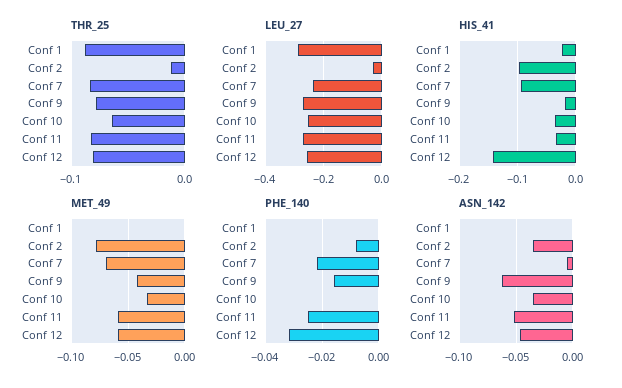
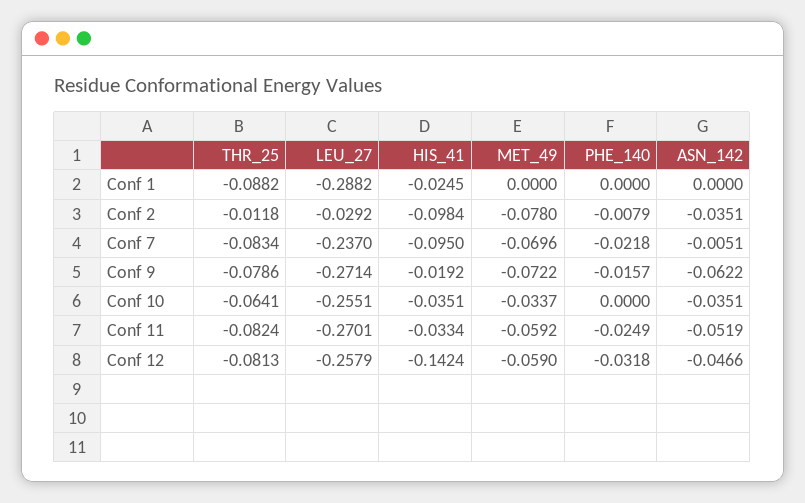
  {
    "THR_25": {
      "Conf 1": -0.0882,
      "Conf 2": -0.0118,
      "Conf 7": -0.0834,
      "Conf 9": -0.0786,
      "Conf 10": -0.0641,
      "Conf 11": -0.0824,
      "Conf 12": -0.0813
    },
    "LEU_27": {
      "Conf 1": -0.2882,
      "Conf 2": -0.0292,
      "Conf 7": -0.237,
      "Conf 9": -0.2714,
      "Conf 10": -0.2551,
      "Conf 11": -0.2701,
      "Conf 12": -0.2579
    },
    "HIS_41": {
      "Conf 1": -0.0245,
      "Conf 2": -0.0984,
      "Conf 7": -0.095,
      "Conf 9": -0.0192,
      "Conf 10": -0.0351,
      "Conf 11": -0.0334,
      "Conf 12": -0.1424
    },
    "MET_49": {
      "Conf 1": 0,
      "Conf 2": -0.078,
      "Conf 7": -0.0696,
-     "Conf 9": -0.04,
+     "Conf 9": -0.0722,
      "Conf 10": -0.0337,
      "Conf 11": -0.0592,
      "Conf 12": -0.059
    },
    "PHE_140": {
      "Conf 1": 0,
      "Conf 2": -0.0079,
      "Conf 7": -0.0218,
      "Conf 9": -0.0157,
      "Conf 10": 0,
      "Conf 11": -0.0249,
      "Conf 12": -0.0318
    },
    "ASN_142": {
      "Conf 1": 0,
      "Conf 2": -0.0351,
      "Conf 7": -0.0051,
      "Conf 9": -0.0622,
      "Conf 10": -0.0351,
      "Conf 11": -0.0519,
      "Conf 12": -0.0466
    }
  }

